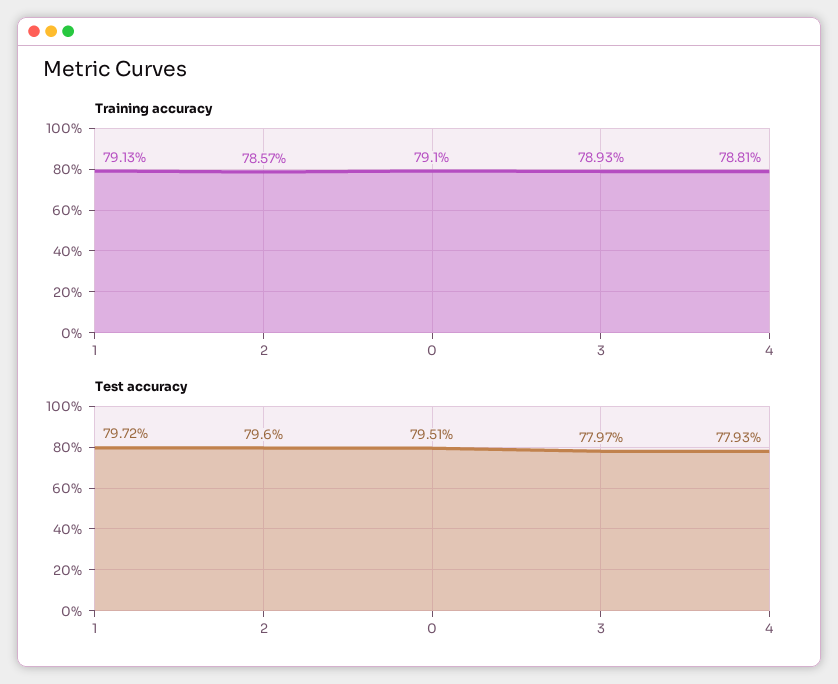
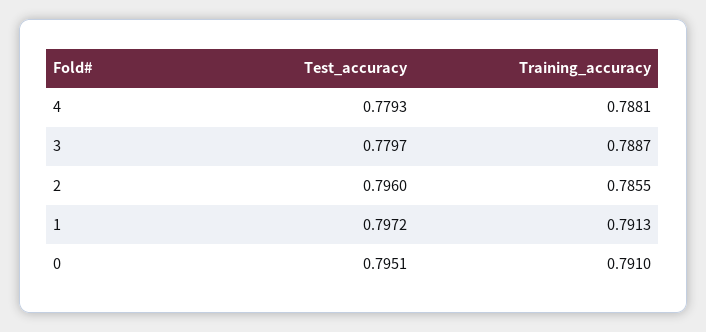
  {
    "Training accuracy": {
      "1": 0.7913,
-     "2": 0.7857,
+     "2": 0.7855,
      "0": 0.791,
-     "3": 0.7893,
+     "3": 0.7887,
      "4": 0.7881
    },
    "Test accuracy": {
      "1": 0.7972,
      "2": 0.796,
      "0": 0.7951,
      "3": 0.7797,
      "4": 0.7793
    }
  }

